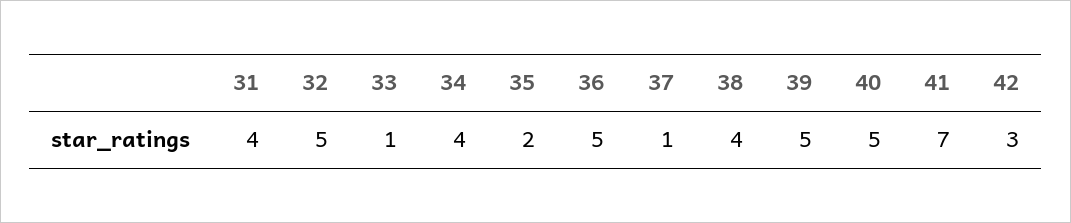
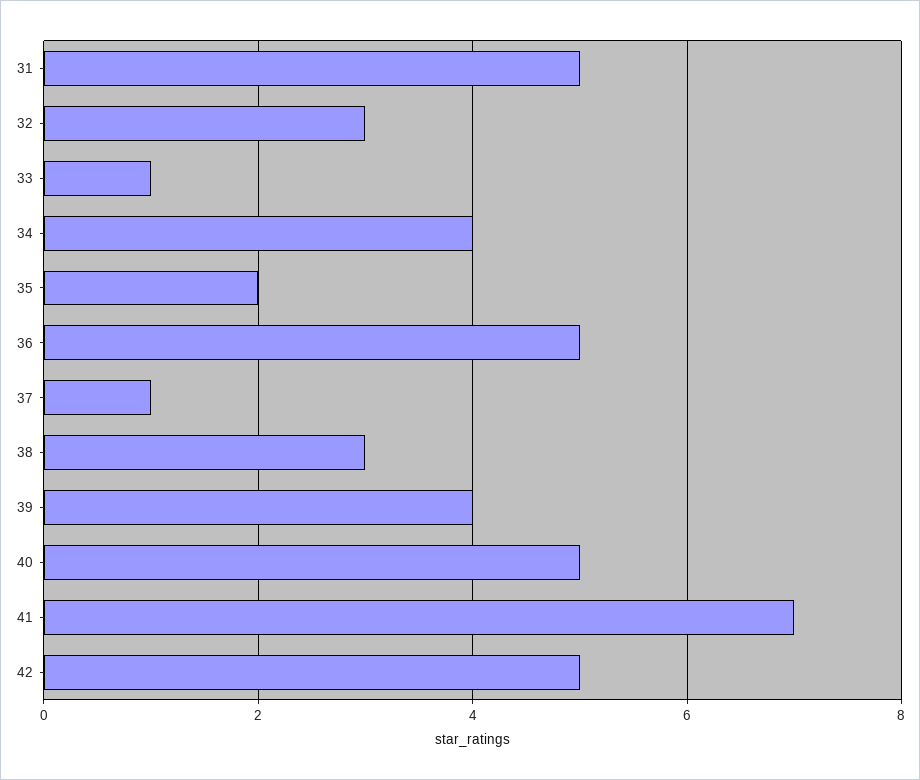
  {
-   "31": 4,
+   "31": 5,
-   "32": 5,
+   "32": 3,
    "33": 1,
    "34": 4,
    "35": 2,
    "36": 5,
    "37": 1,
-   "38": 4,
+   "38": 3,
-   "39": 5,
+   "39": 4,
    "40": 5,
    "41": 7,
-   "42": 3
+   "42": 5
  }

